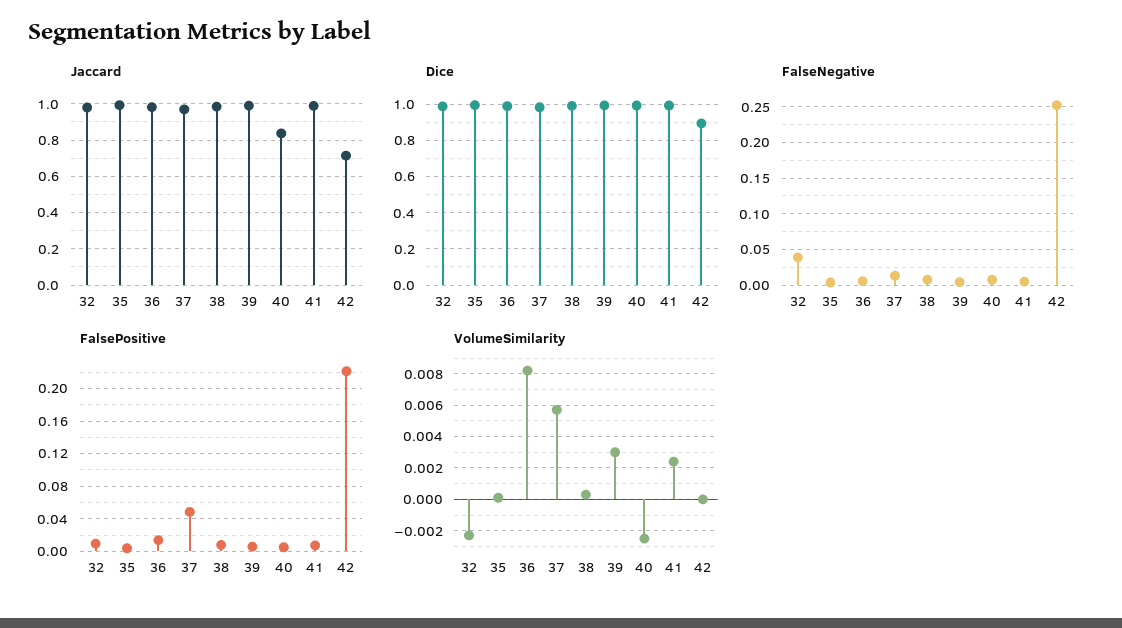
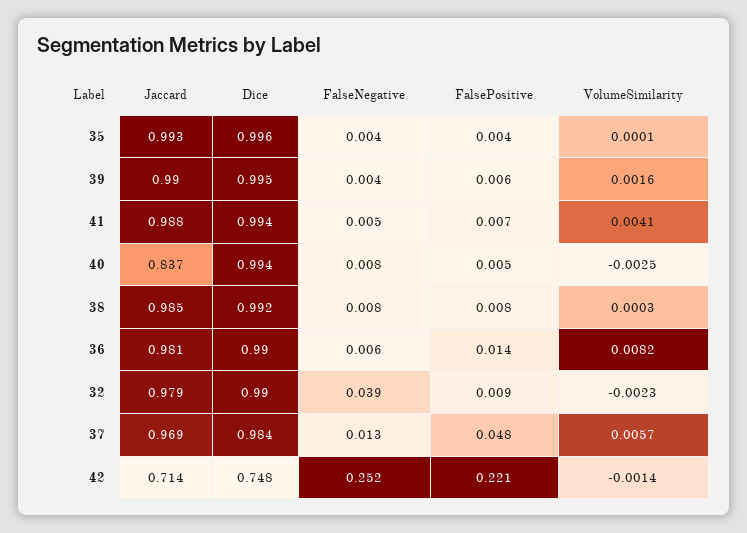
  {
    "Jaccard": {
      "32": 0.979,
      "35": 0.993,
      "36": 0.981,
      "37": 0.969,
      "38": 0.985,
      "39": 0.99,
      "40": 0.837,
      "41": 0.988,
      "42": 0.714
    },
    "Dice": {
      "32": 0.99,
      "35": 0.996,
      "36": 0.99,
      "37": 0.984,
      "38": 0.992,
      "39": 0.995,
      "40": 0.994,
      "41": 0.994,
-     "42": 0.9
+     "42": 0.748
    },
    "FalseNegative": {
      "32": 0.039,
      "35": 0.004,
      "36": 0.006,
      "37": 0.013,
      "38": 0.008,
      "39": 0.004,
      "40": 0.008,
      "41": 0.005,
      "42": 0.252
    },
    "FalsePositive": {
      "32": 0.009,
      "35": 0.004,
      "36": 0.014,
      "37": 0.048,
      "38": 0.008,
      "39": 0.006,
      "40": 0.005,
      "41": 0.007,
      "42": 0.221
    },
    "VolumeSimilarity": {
      "32": -0.0023,
      "35": 0.0001,
      "36": 0.0082,
      "37": 0.0057,
      "38": 0.0003,
-     "39": 0.003,
+     "39": 0.0016,
      "40": -0.0025,
-     "41": 0.0025,
+     "41": 0.0041,
-     "42": 0
+     "42": -0.0014
    }
  }

